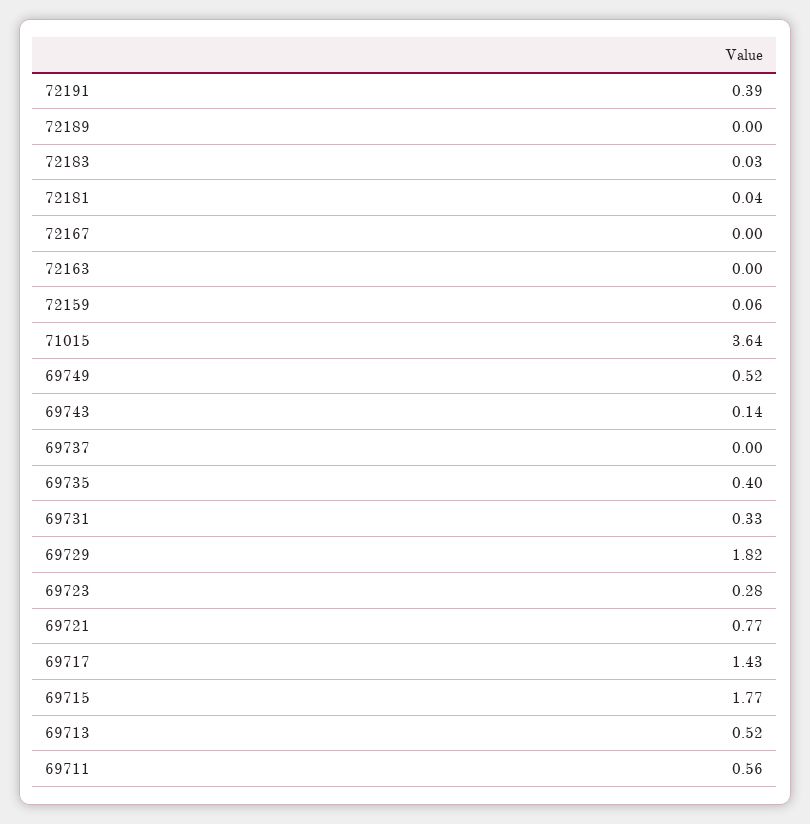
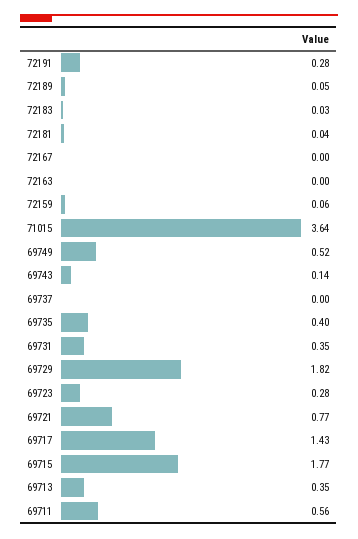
  {
-   "72191": 0.39,
+   "72191": 0.28,
-   "72189": 0,
+   "72189": 0.05,
    "72183": 0.03,
    "72181": 0.04,
    "72167": 0,
    "72163": 0,
    "72159": 0.06,
    "71015": 3.64,
    "69749": 0.52,
    "69743": 0.14,
    "69737": 0,
    "69735": 0.4,
-   "69731": 0.33,
+   "69731": 0.35,
    "69729": 1.82,
    "69723": 0.28,
    "69721": 0.77,
    "69717": 1.43,
    "69715": 1.77,
-   "69713": 0.52,
+   "69713": 0.35,
    "69711": 0.56
  }

